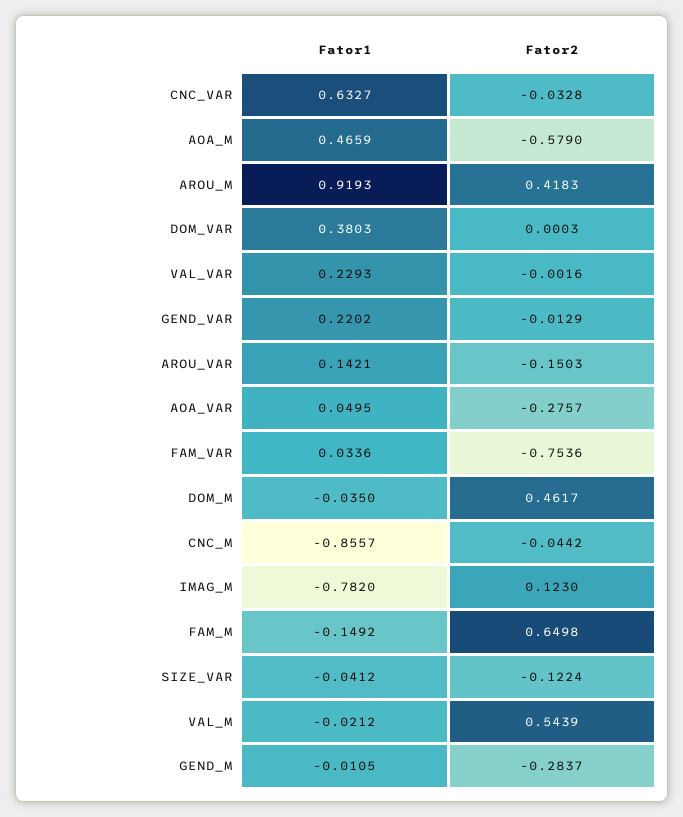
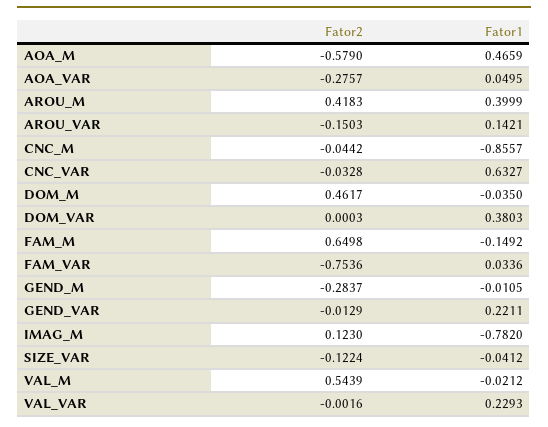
  {
    "Fator1": {
      "CNC_VAR": 0.6327,
      "AOA_M": 0.4659,
-     "AROU_M": 0.9193,
+     "AROU_M": 0.3999,
      "DOM_VAR": 0.3803,
      "VAL_VAR": 0.2293,
-     "GEND_VAR": 0.2202,
+     "GEND_VAR": 0.2211,
      "AROU_VAR": 0.1421,
      "AOA_VAR": 0.0495,
      "FAM_VAR": 0.0336,
      "DOM_M": -0.035,
      "CNC_M": -0.8557,
      "IMAG_M": -0.782,
      "FAM_M": -0.1492,
      "SIZE_VAR": -0.0412,
      "VAL_M": -0.0212,
      "GEND_M": -0.0105
    },
    "Fator2": {
      "CNC_VAR": -0.0328,
      "AOA_M": -0.579,
      "AROU_M": 0.4183,
      "DOM_VAR": 0.0003,
      "VAL_VAR": -0.0016,
      "GEND_VAR": -0.0129,
      "AROU_VAR": -0.1503,
      "AOA_VAR": -0.2757,
      "FAM_VAR": -0.7536,
      "DOM_M": 0.4617,
      "CNC_M": -0.0442,
      "IMAG_M": 0.123,
      "FAM_M": 0.6498,
      "SIZE_VAR": -0.1224,
      "VAL_M": 0.5439,
      "GEND_M": -0.2837
    }
  }

